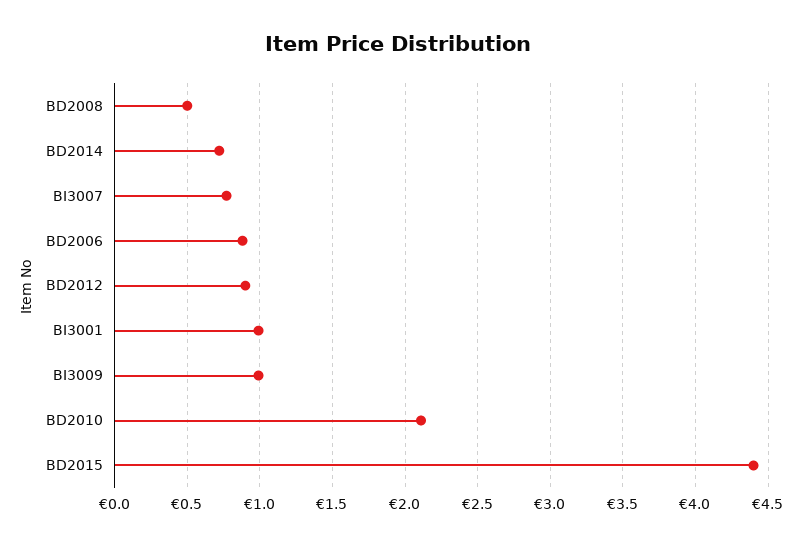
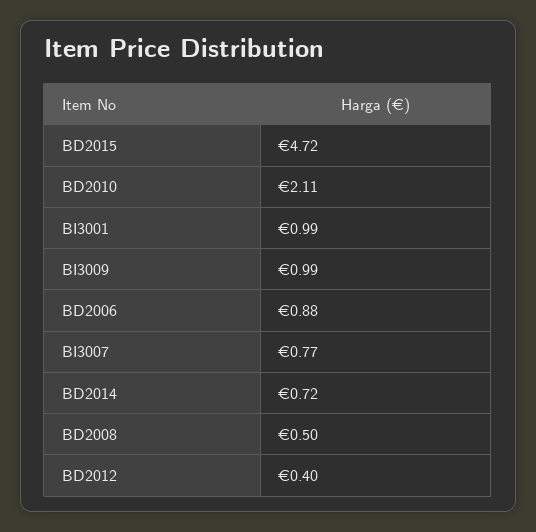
  {
    "BD2008": 0.5,
    "BD2014": 0.72,
    "BI3007": 0.77,
    "BD2006": 0.88,
-   "BD2012": 0.9,
+   "BD2012": 0.4,
    "BI3001": 0.99,
    "BI3009": 0.99,
    "BD2010": 2.11,
-   "BD2015": 4.4
+   "BD2015": 4.72
  }

